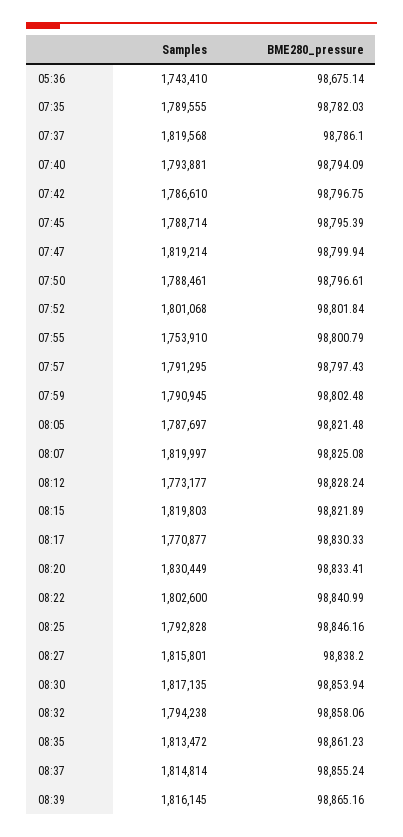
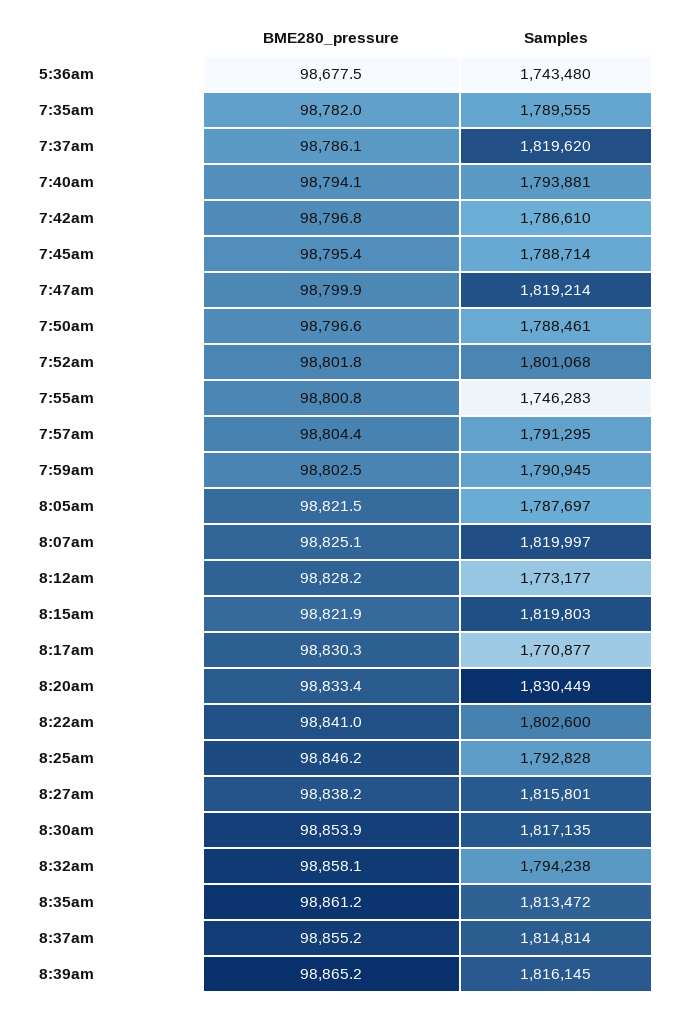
  {
    "Samples": {
-     "05:36": 1743410,
+     "05:36": 1743480,
      "07:35": 1789555,
-     "07:37": 1819568,
+     "07:37": 1819620,
      "07:40": 1793881,
      "07:42": 1786610,
      "07:45": 1788714,
      "07:47": 1819214,
      "07:50": 1788461,
      "07:52": 1801068,
-     "07:55": 1753910,
+     "07:55": 1746283,
      "07:57": 1791295,
      "07:59": 1790945,
      "08:05": 1787697,
      "08:07": 1819997,
      "08:12": 1773177,
      "08:15": 1819803,
      "08:17": 1770877,
      "08:20": 1830449,
      "08:22": 1802600,
      "08:25": 1792828,
      "08:27": 1815801,
      "08:30": 1817135,
      "08:32": 1794238,
      "08:35": 1813472,
      "08:37": 1814814,
      "08:39": 1816145
    },
    "BME280_pressure": {
-     "05:36": 98675.14,
+     "05:36": 98677.5,
      "07:35": 98782.03,
      "07:37": 98786.1,
      "07:40": 98794.09,
      "07:42": 98796.75,
      "07:45": 98795.39,
      "07:47": 98799.94,
      "07:50": 98796.61,
      "07:52": 98801.84,
      "07:55": 98800.79,
-     "07:57": 98797.43,
+     "07:57": 98804.4,
      "07:59": 98802.48,
      "08:05": 98821.48,
      "08:07": 98825.08,
      "08:12": 98828.24,
      "08:15": 98821.89,
      "08:17": 98830.33,
      "08:20": 98833.41,
      "08:22": 98840.99,
      "08:25": 98846.16,
      "08:27": 98838.2,
      "08:30": 98853.94,
      "08:32": 98858.06,
      "08:35": 98861.23,
      "08:37": 98855.24,
      "08:39": 98865.16
    }
  }

